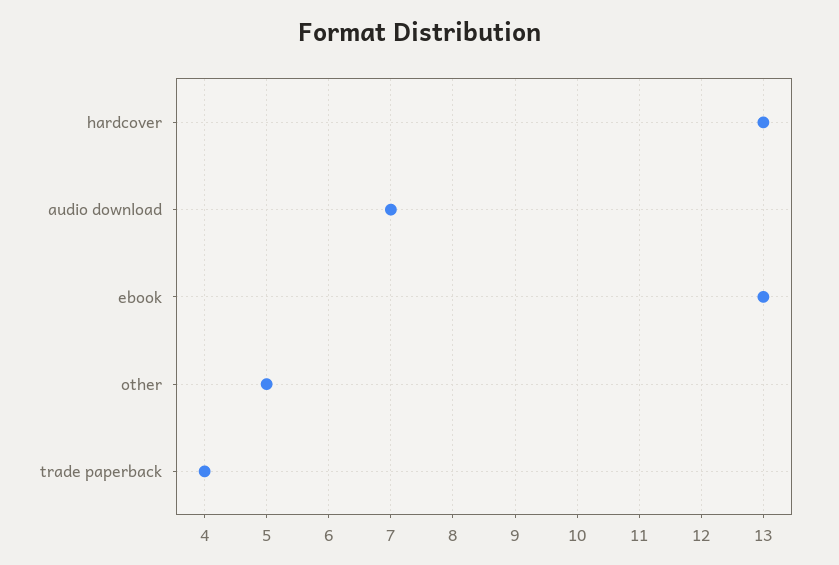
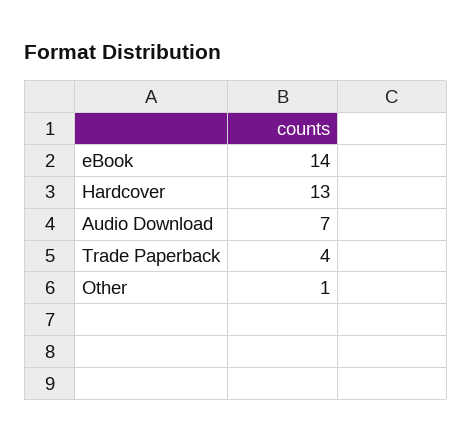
  {
    "hardcover": 13,
    "audio download": 7,
-   "ebook": 13,
+   "ebook": 14,
-   "other": 5,
+   "other": 1,
    "trade paperback": 4
  }

